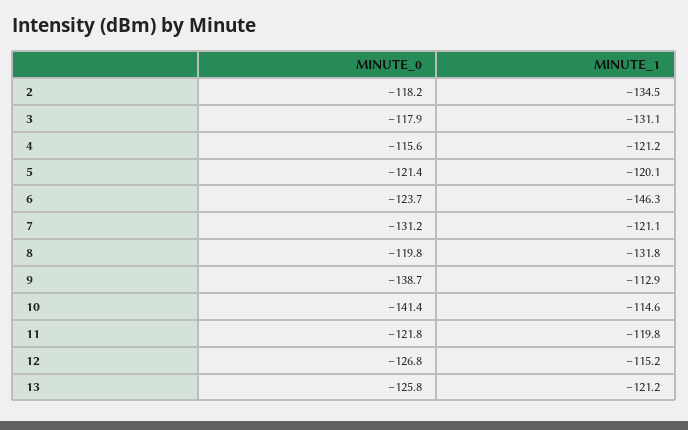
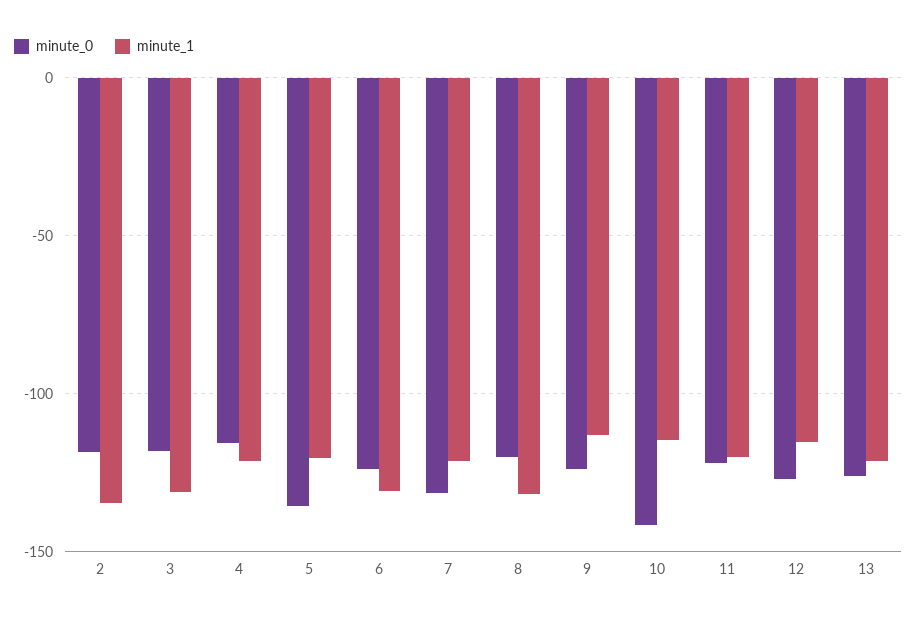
  {
    "MINUTE_0": {
      "2": -118.2,
      "3": -117.9,
      "4": -115.6,
-     "5": -121.4,
+     "5": -135,
      "6": -123.7,
      "7": -131.2,
      "8": -119.8,
-     "9": -138.7,
+     "9": -125,
      "10": -141.4,
      "11": -121.8,
      "12": -126.8,
      "13": -125.8
    },
    "MINUTE_1": {
      "2": -134.5,
      "3": -131.1,
      "4": -121.2,
      "5": -120.1,
-     "6": -146.3,
+     "6": -130,
      "7": -121.1,
      "8": -131.8,
      "9": -112.9,
      "10": -114.6,
      "11": -119.8,
      "12": -115.2,
      "13": -121.2
    }
  }

